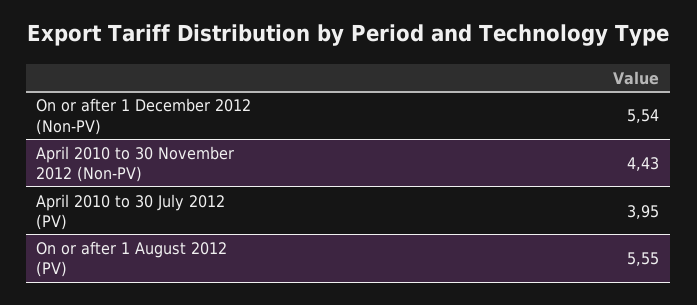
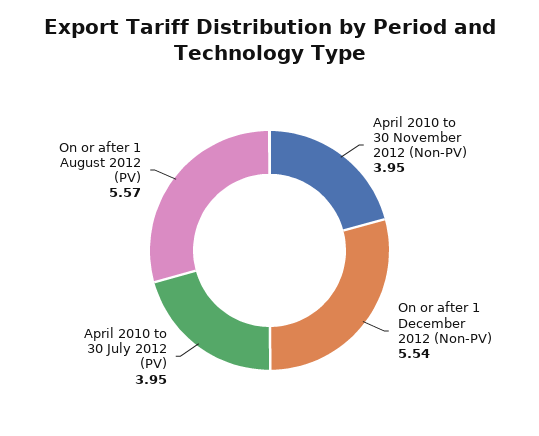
  {
    "On or after 1 December 2012 (Non-PV)": 5.54,
-   "April 2010 to 30 November 2012 (Non-PV)": 4.43,
+   "April 2010 to 30 November 2012 (Non-PV)": 3.95,
    "April 2010 to 30 July 2012 (PV)": 3.95,
-   "On or after 1 August 2012 (PV)": 5.55
+   "On or after 1 August 2012 (PV)": 5.57
  }

